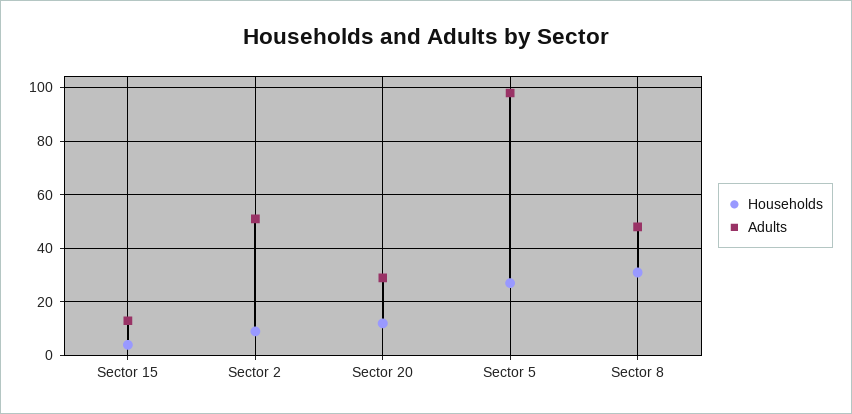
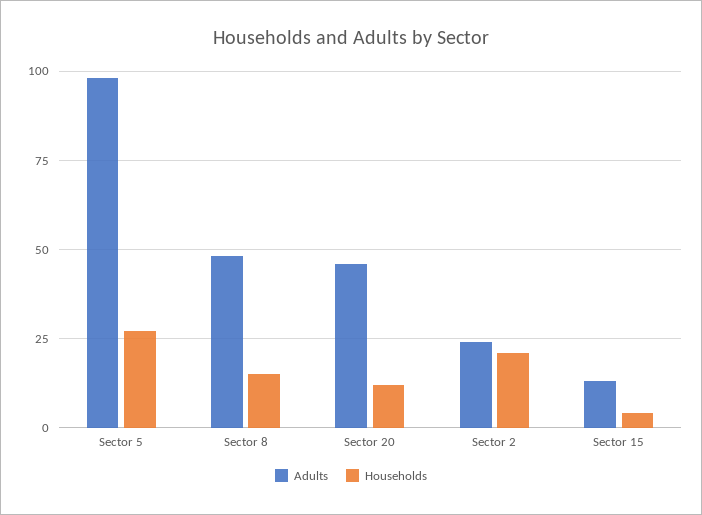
  {
    "Households": {
      "Sector 15": 5,
-     "Sector 2": 10,
+     "Sector 2": 20,
      "Sector 20": 10,
      "Sector 5": 25,
-     "Sector 8": 30
+     "Sector 8": 15
    },
    "Adults": {
      "Sector 15": 15,
-     "Sector 2": 50,
+     "Sector 2": 25,
-     "Sector 20": 30,
+     "Sector 20": 45,
      "Sector 5": 100,
      "Sector 8": 50
    }
  }

